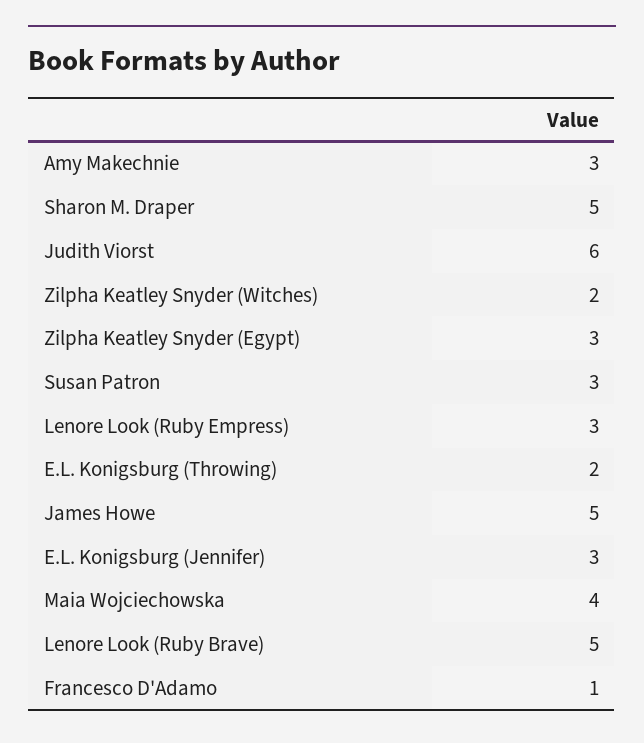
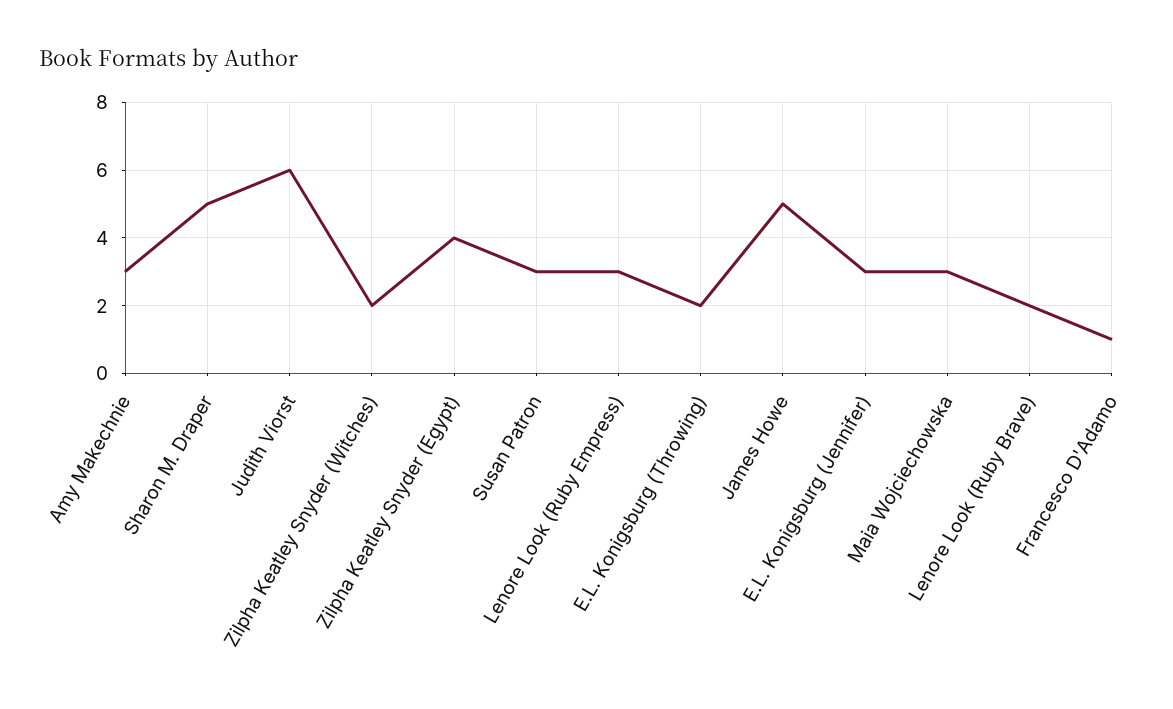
  {
    "Amy Makechnie": 3,
    "Sharon M. Draper": 5,
    "Judith Viorst": 6,
    "Zilpha Keatley Snyder (Witches)": 2,
-   "Zilpha Keatley Snyder (Egypt)": 3,
+   "Zilpha Keatley Snyder (Egypt)": 4,
    "Susan Patron": 3,
    "Lenore Look (Ruby Empress)": 3,
    "E.L. Konigsburg (Throwing)": 2,
    "James Howe": 5,
    "E.L. Konigsburg (Jennifer)": 3,
-   "Maia Wojciechowska": 4,
+   "Maia Wojciechowska": 3,
-   "Lenore Look (Ruby Brave)": 5,
+   "Lenore Look (Ruby Brave)": 2,
    "Francesco D'Adamo": 1
  }

